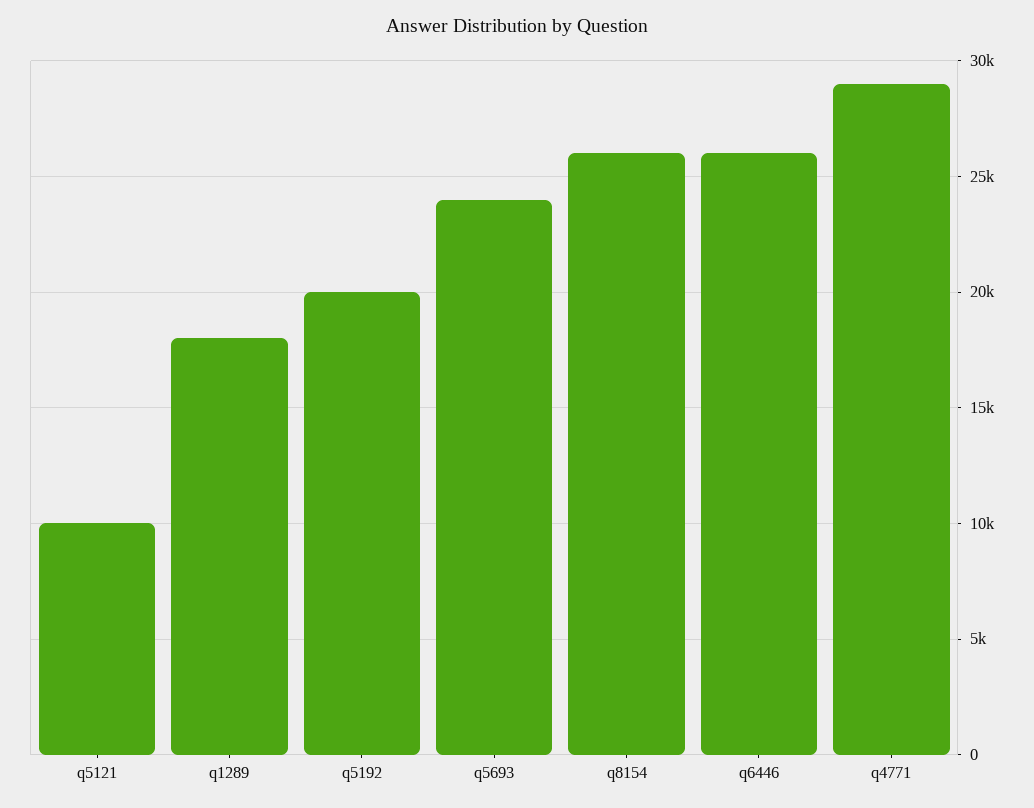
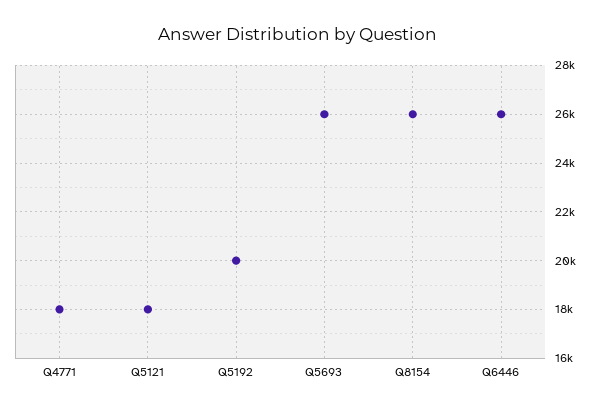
  {
-   "q5121": 10000,
+   "q5121": 18000,
-   "q1289": 18000,
    "q5192": 20000,
-   "q5693": 24000,
+   "q5693": 26000,
    "q8154": 26000,
    "q6446": 26000,
-   "q4771": 29000
+   "q4771": 18000
  }

